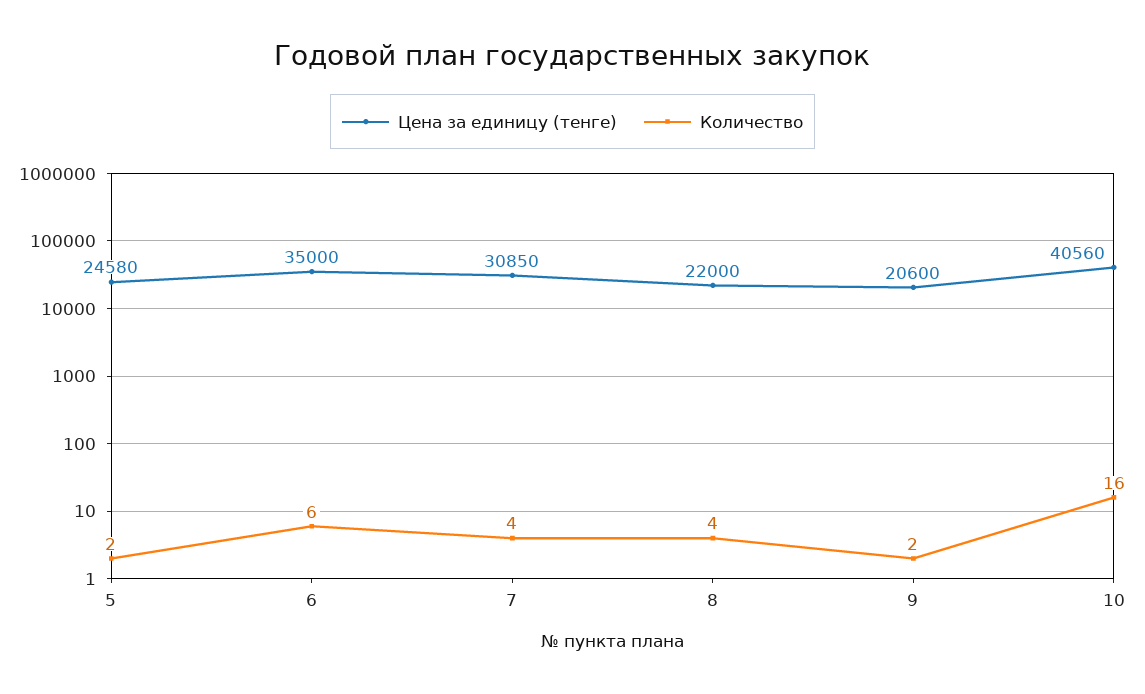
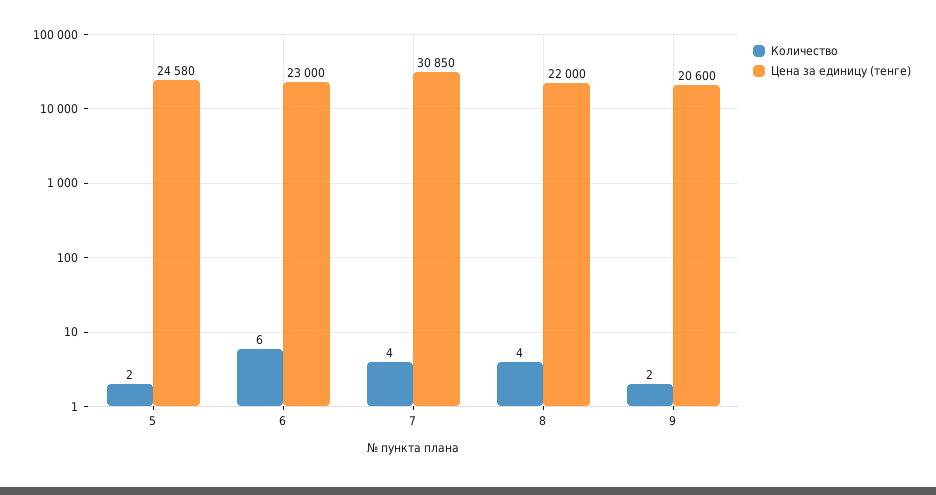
  {
    "Цена за единицу (тенге)": {
      "5": 24580,
-     "6": 35000,
+     "6": 23000,
      "7": 30850,
      "8": 22000,
-     "9": 20600,
+     "9": 20600
-     "10": 40560
    },
    "Количество": {
      "5": 2,
      "6": 6,
      "7": 4,
      "8": 4,
-     "9": 2,
+     "9": 2
-     "10": 16
    }
  }

